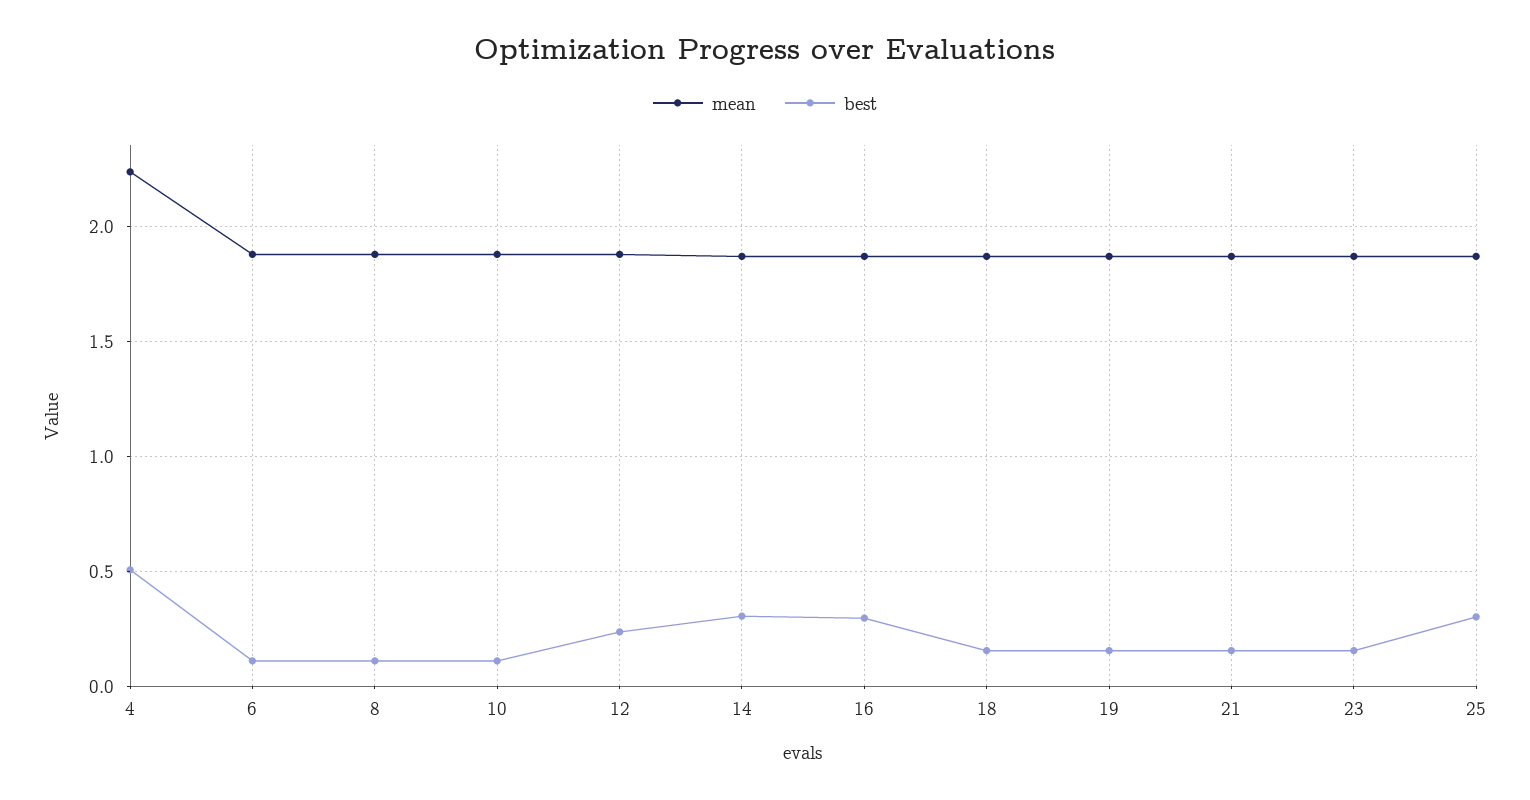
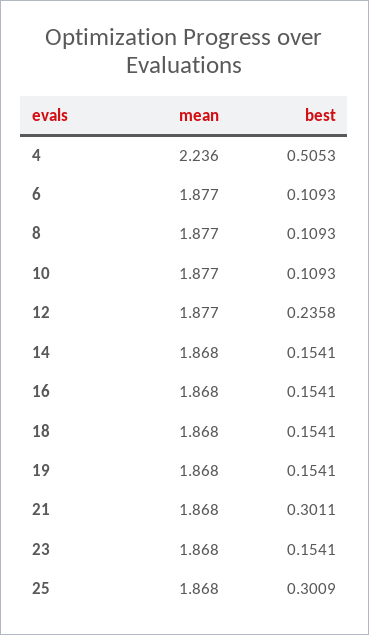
  {
    "mean": {
      "4": 2.236,
      "6": 1.877,
      "8": 1.877,
      "10": 1.877,
      "12": 1.877,
      "14": 1.868,
      "16": 1.868,
      "18": 1.868,
      "19": 1.868,
      "21": 1.868,
      "23": 1.868,
      "25": 1.868
    },
    "best": {
      "4": 0.5053,
      "6": 0.1093,
      "8": 0.1093,
      "10": 0.1093,
      "12": 0.2358,
-     "14": 0.3,
+     "14": 0.1541,
-     "16": 0.3,
+     "16": 0.1541,
      "18": 0.1541,
      "19": 0.1541,
-     "21": 0.15,
+     "21": 0.3011,
      "23": 0.1541,
      "25": 0.3009
    }
  }

